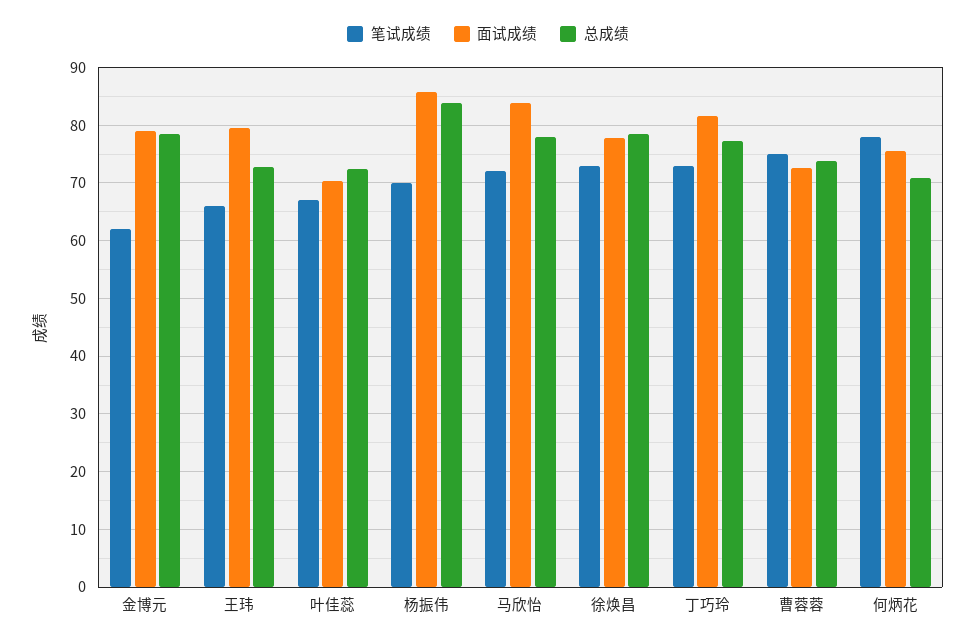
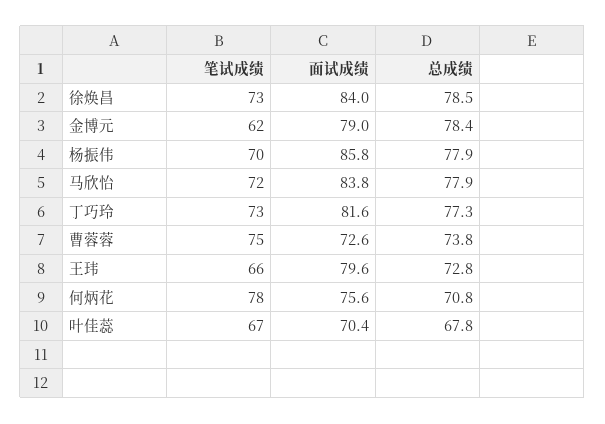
  {
    "笔试成绩": {
      "金博元": 62,
      "王玮": 66,
      "叶佳蕊": 67,
      "杨振伟": 70,
      "马欣怡": 72,
      "徐焕昌": 73,
      "丁巧玲": 73,
      "曹蓉蓉": 75,
      "何炳花": 78
    },
    "面试成绩": {
      "金博元": 79,
      "王玮": 79.6,
      "叶佳蕊": 70.4,
      "杨振伟": 85.8,
      "马欣怡": 83.8,
-     "徐焕昌": 78,
+     "徐焕昌": 84,
      "丁巧玲": 81.6,
      "曹蓉蓉": 72.6,
      "何炳花": 75.6
    },
    "总成绩": {
      "金博元": 78.4,
      "王玮": 72.8,
-     "叶佳蕊": 72,
+     "叶佳蕊": 67.8,
-     "杨振伟": 84,
+     "杨振伟": 77.9,
      "马欣怡": 77.9,
      "徐焕昌": 78.5,
      "丁巧玲": 77.3,
      "曹蓉蓉": 73.8,
      "何炳花": 70.8
    }
  }

